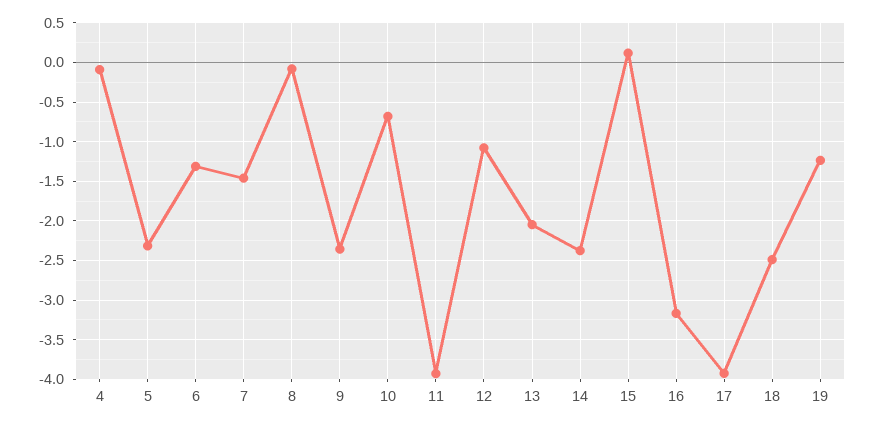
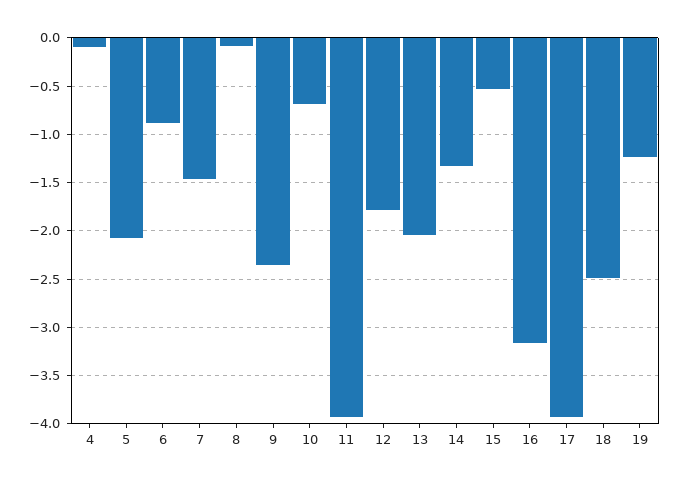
  {
    "4": -0.1,
-   "5": -2.3,
+   "5": -2.1,
-   "6": -1.3,
+   "6": -0.9,
    "7": -1.5,
    "8": -0.1,
    "9": -2.4,
    "10": -0.7,
    "11": -3.9,
-   "12": -1.1,
+   "12": -1.8,
    "13": -2,
-   "14": -2.4,
+   "14": -1.3,
-   "15": 0.1,
+   "15": -0.5,
    "16": -3.2,
    "17": -3.9,
    "18": -2.5,
    "19": -1.2
  }

